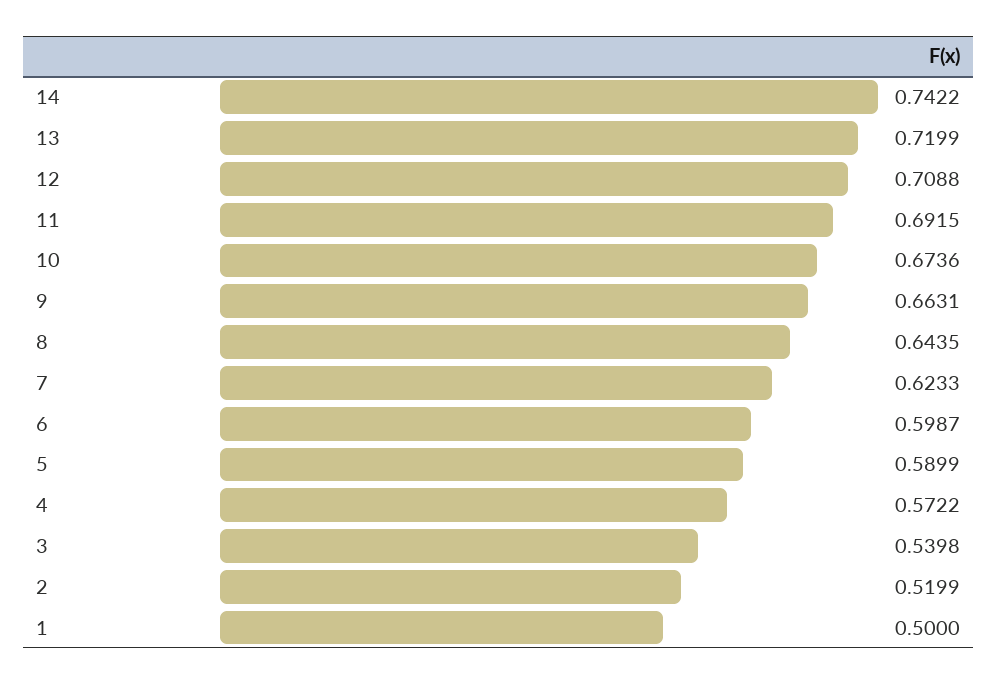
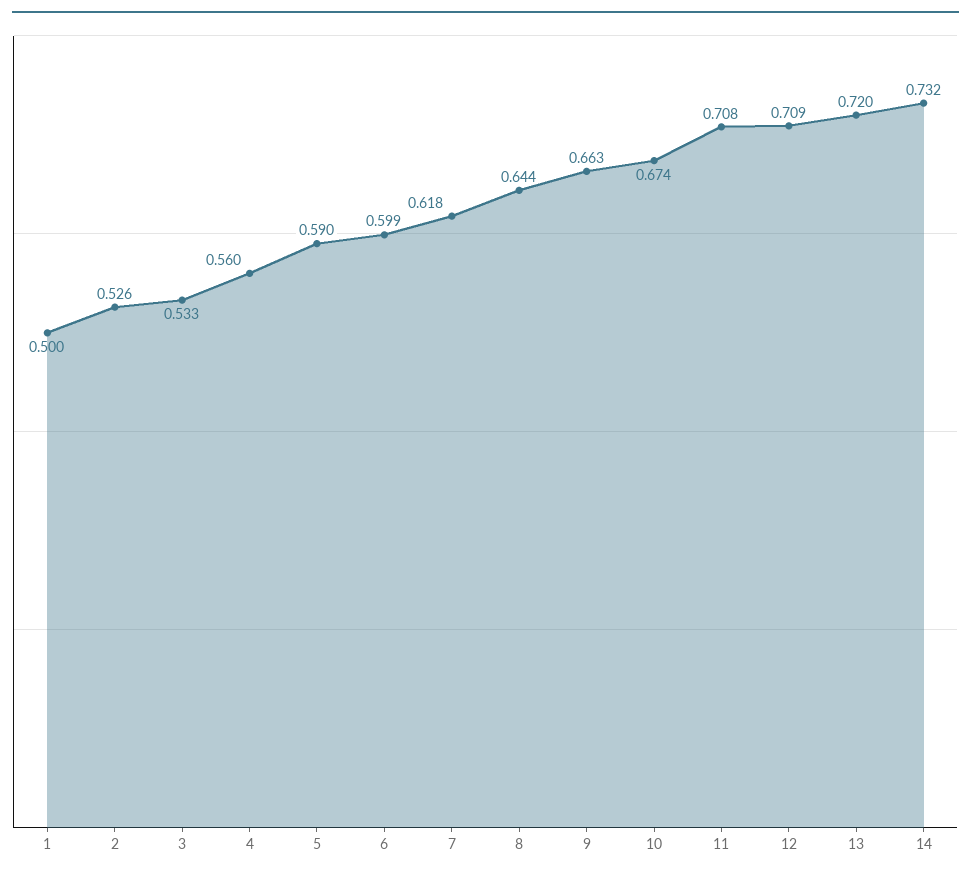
  {
-   "14": 0.7422,
+   "14": 0.732,
    "13": 0.7199,
    "12": 0.7088,
-   "11": 0.6915,
+   "11": 0.708,
    "10": 0.6736,
    "9": 0.6631,
    "8": 0.6435,
-   "7": 0.6233,
+   "7": 0.618,
    "6": 0.5987,
    "5": 0.5899,
-   "4": 0.5722,
+   "4": 0.56,
-   "3": 0.5398,
+   "3": 0.533,
-   "2": 0.5199,
+   "2": 0.526,
    "1": 0.5
  }

